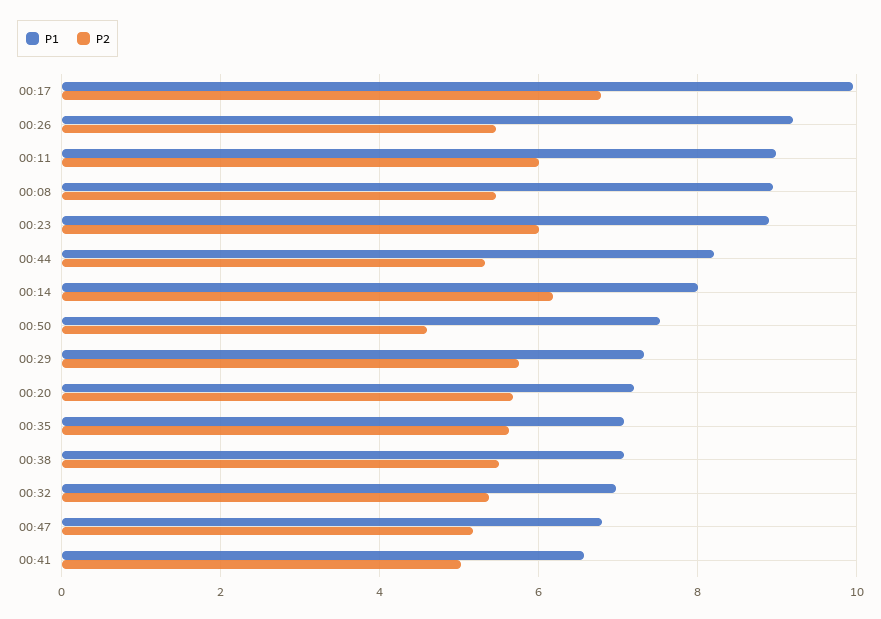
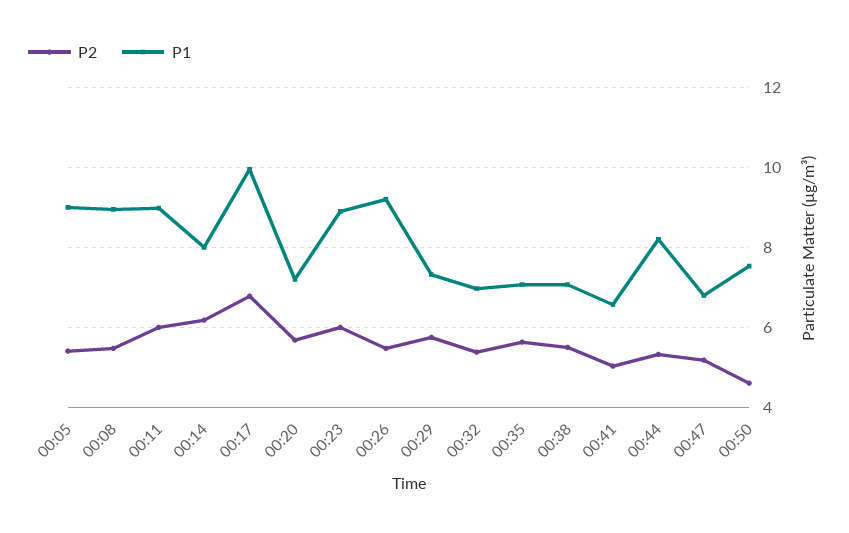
  {
    "P1": {
      "00:17": 10,
      "00:26": 9.2,
      "00:11": 9,
      "00:08": 9,
      "00:23": 9,
      "00:44": 8.2,
      "00:14": 8,
      "00:50": 7.6,
      "00:29": 7.4,
      "00:20": 7.2,
      "00:35": 7,
      "00:38": 7,
      "00:32": 7,
      "00:47": 6.8,
-     "00:41": 6.6
+     "00:41": 6.6,
+     "00:05": 9
    },
    "P2": {
      "00:17": 6.8,
      "00:26": 5.4,
      "00:11": 6,
      "00:08": 5.4,
      "00:23": 6,
      "00:44": 5.4,
      "00:14": 6.2,
      "00:50": 4.6,
      "00:29": 5.8,
      "00:20": 5.6,
      "00:35": 5.6,
      "00:38": 5.6,
      "00:32": 5.4,
      "00:47": 5.2,
-     "00:41": 5
+     "00:41": 5,
+     "00:05": 5.4
    }
  }

